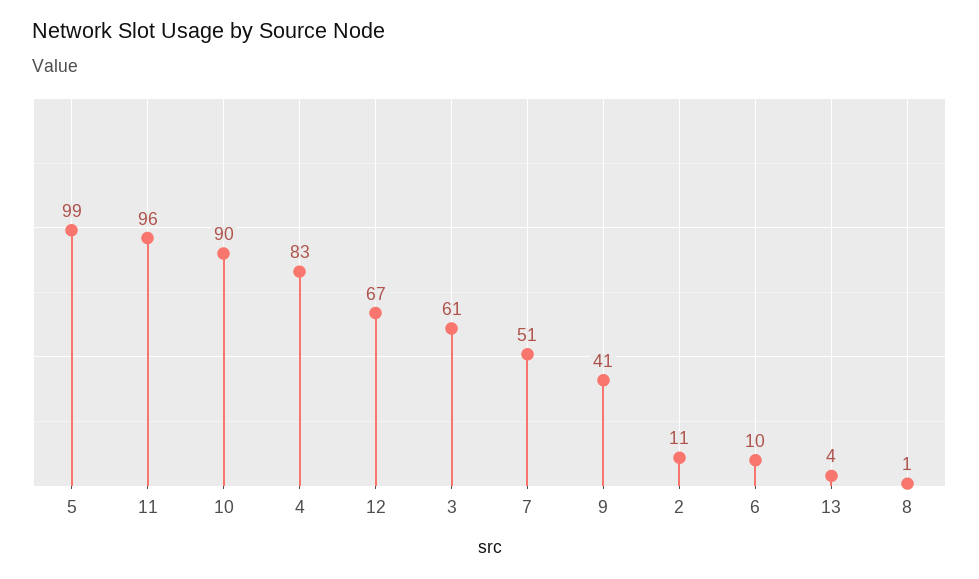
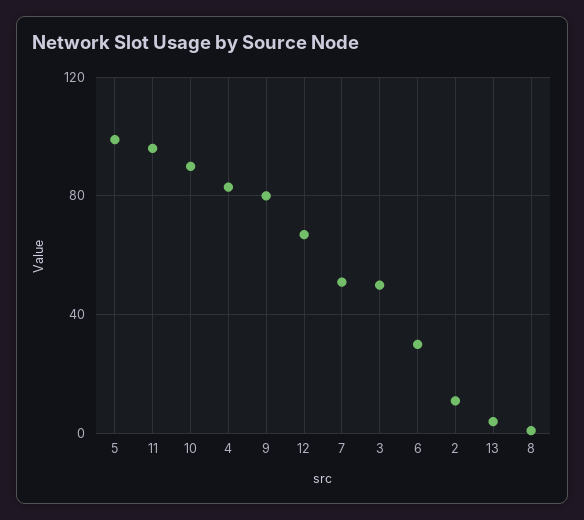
  {
    "5": 99,
    "11": 96,
    "10": 90,
    "4": 83,
    "12": 67,
-   "3": 61,
+   "3": 50,
    "7": 51,
-   "9": 41,
+   "9": 80,
    "2": 11,
-   "6": 10,
+   "6": 30,
    "13": 4,
    "8": 1
  }

